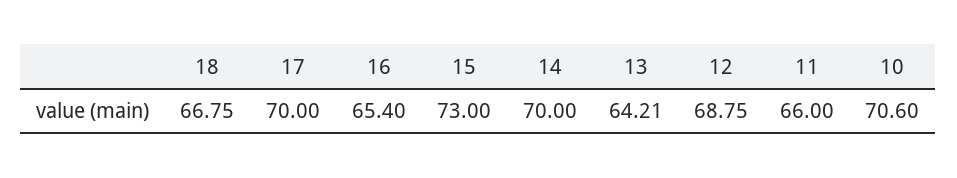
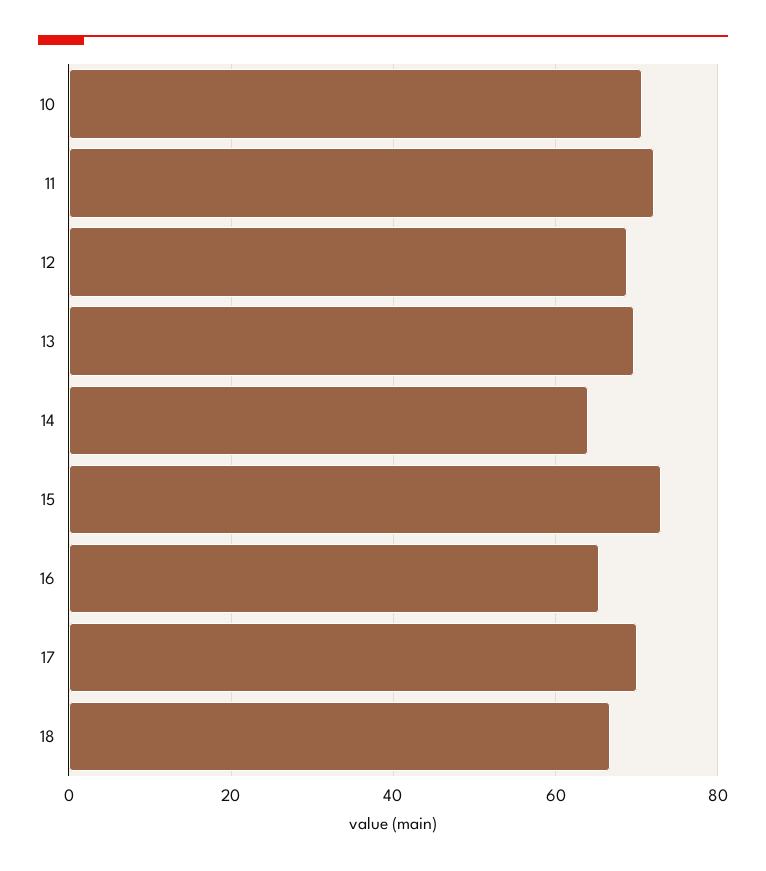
  {
    "18": 66.75,
    "17": 70,
    "16": 65.4,
    "15": 73,
-   "14": 70,
+   "14": 64,
-   "13": 64.21,
+   "13": 70,
    "12": 68.75,
-   "11": 66,
+   "11": 72,
    "10": 70.6
  }

